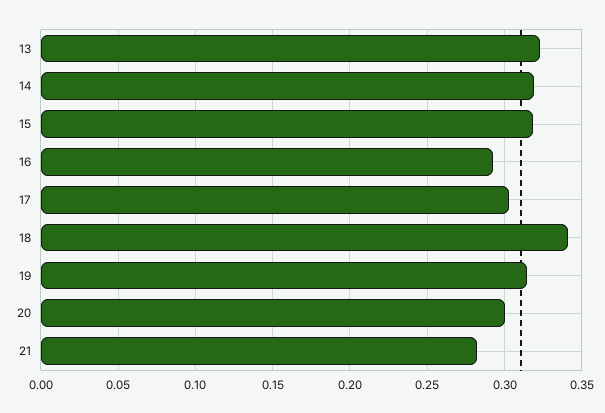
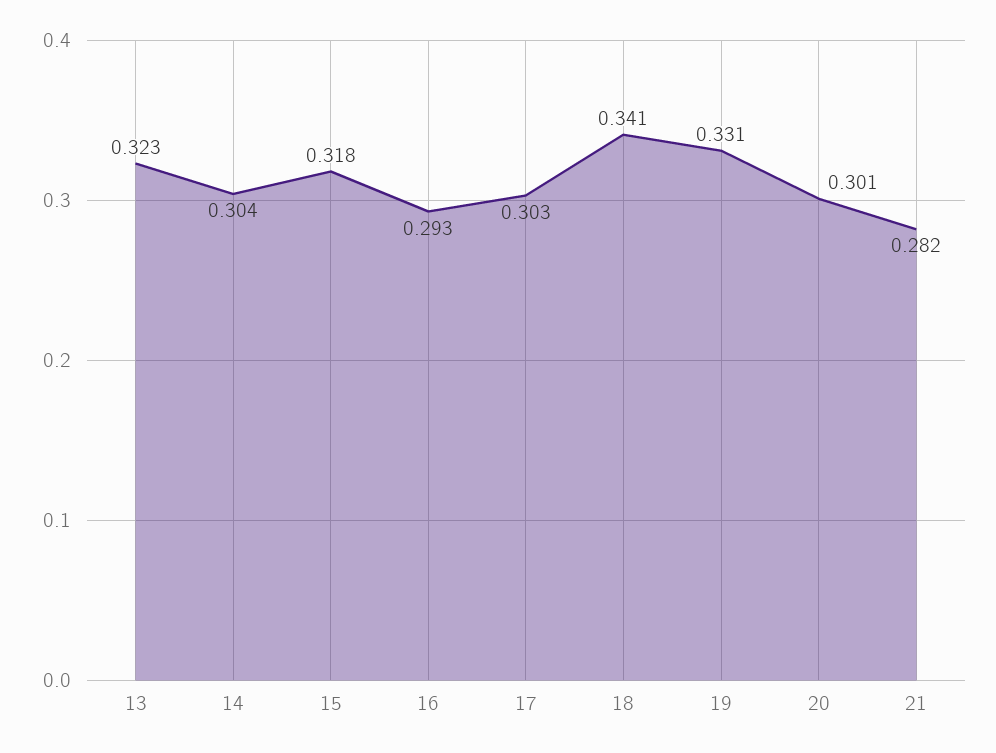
  {
    "13": 0.323,
-   "14": 0.32,
+   "14": 0.304,
    "15": 0.318,
    "16": 0.293,
    "17": 0.303,
    "18": 0.341,
-   "19": 0.315,
+   "19": 0.331,
    "20": 0.301,
    "21": 0.282
  }

